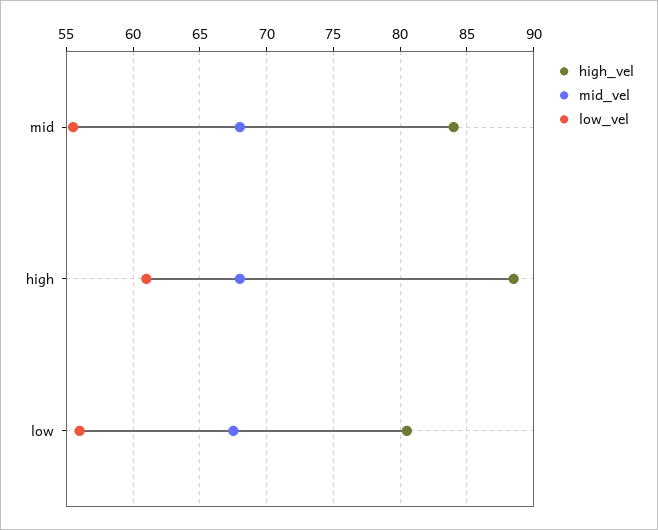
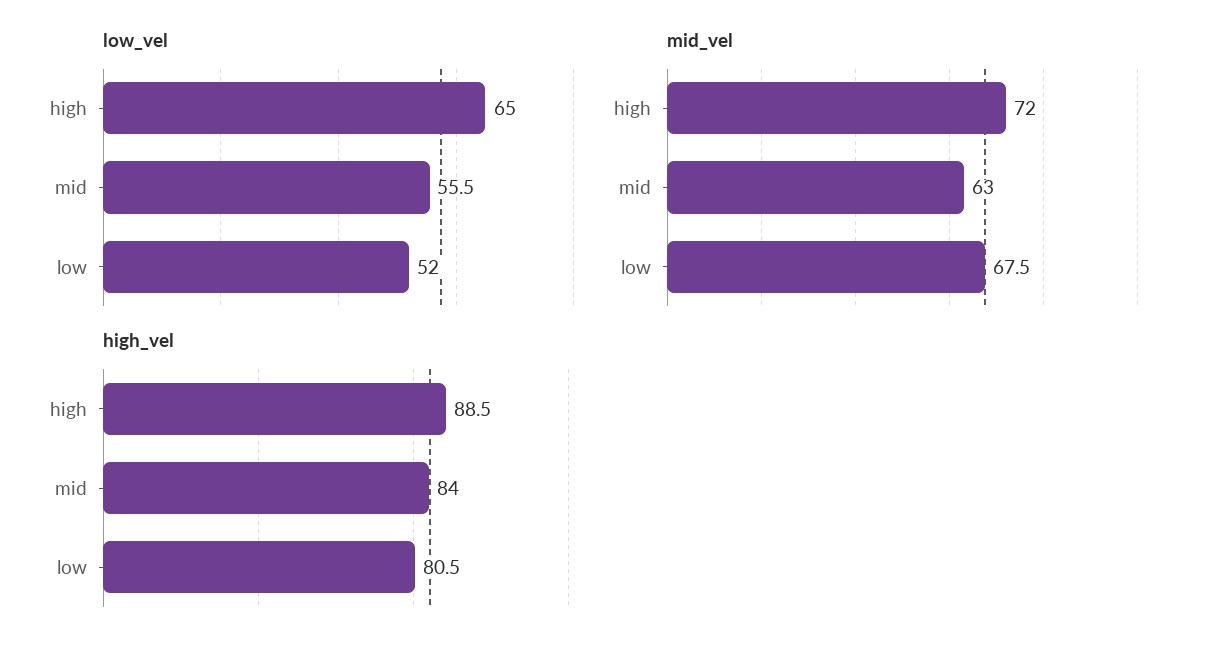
  {
    "high_vel": {
      "mid": 84,
      "high": 88.5,
      "low": 80.5
    },
    "mid_vel": {
-     "mid": 68,
+     "mid": 63,
-     "high": 68,
+     "high": 72,
      "low": 67.5
    },
    "low_vel": {
      "mid": 55.5,
-     "high": 61,
+     "high": 65,
-     "low": 56
+     "low": 52
    }
  }

